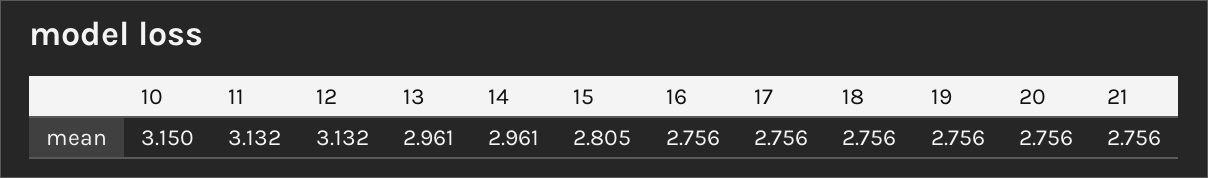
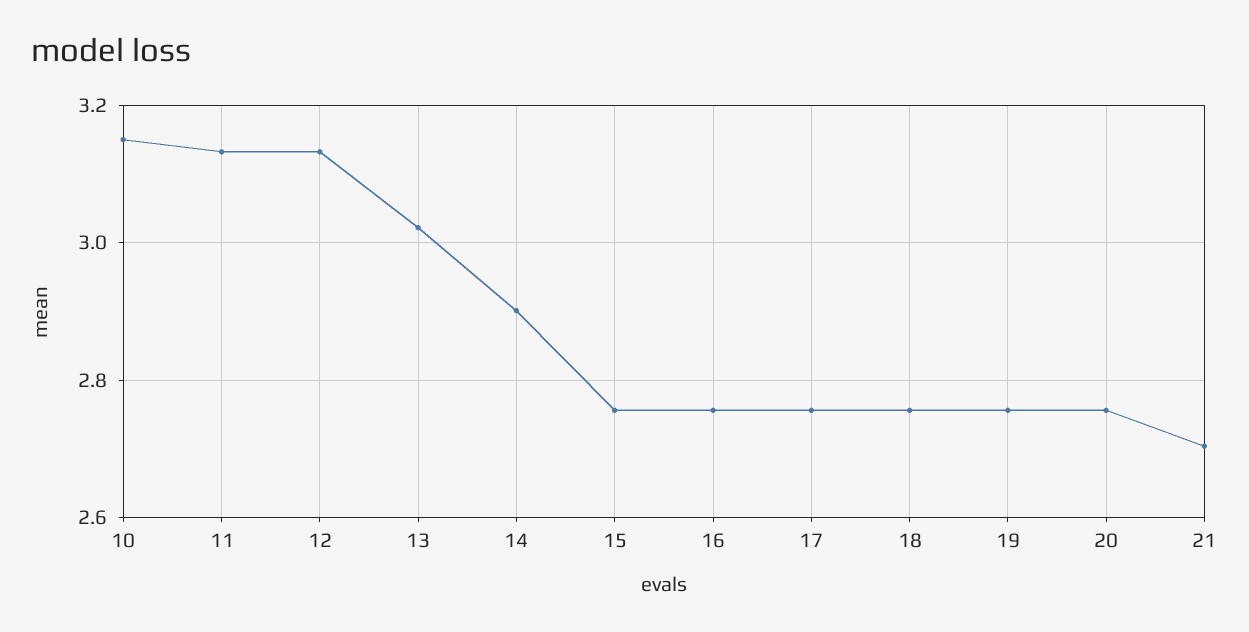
  {
    "10": 3.15,
    "11": 3.132,
    "12": 3.132,
-   "13": 2.961,
+   "13": 3.02,
-   "14": 2.961,
+   "14": 2.9,
-   "15": 2.805,
+   "15": 2.76,
    "16": 2.756,
    "17": 2.756,
    "18": 2.756,
    "19": 2.756,
    "20": 2.756,
-   "21": 2.756
+   "21": 2.7
  }

